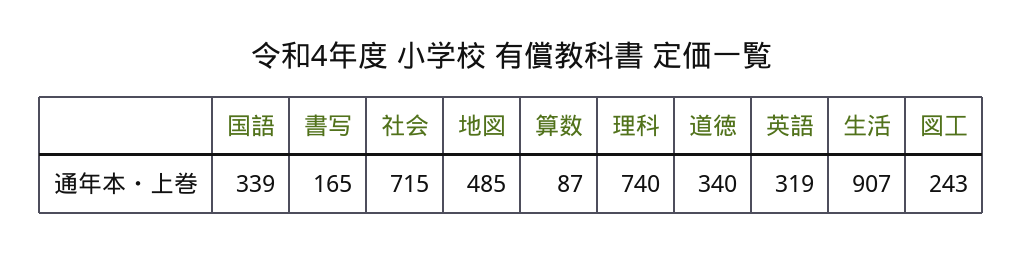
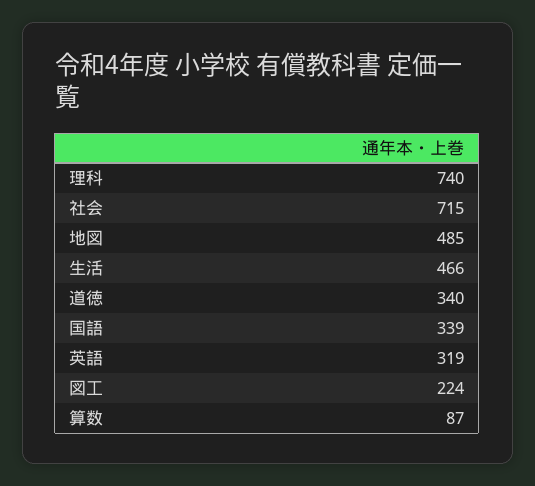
  {
    "国語": 339,
-   "書写": 165,
    "社会": 715,
    "地図": 485,
    "算数": 87,
    "理科": 740,
    "道徳": 340,
    "英語": 319,
-   "生活": 907,
+   "生活": 466,
-   "図工": 243
+   "図工": 224
  }

